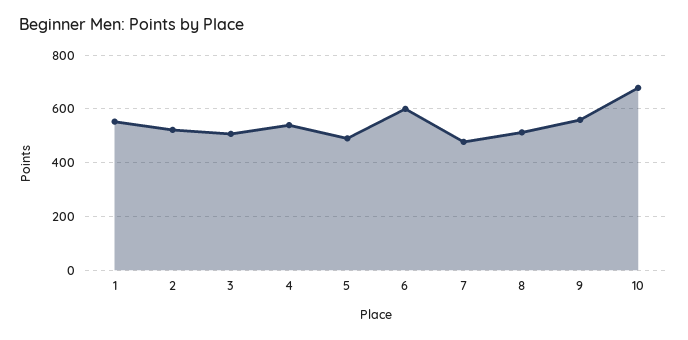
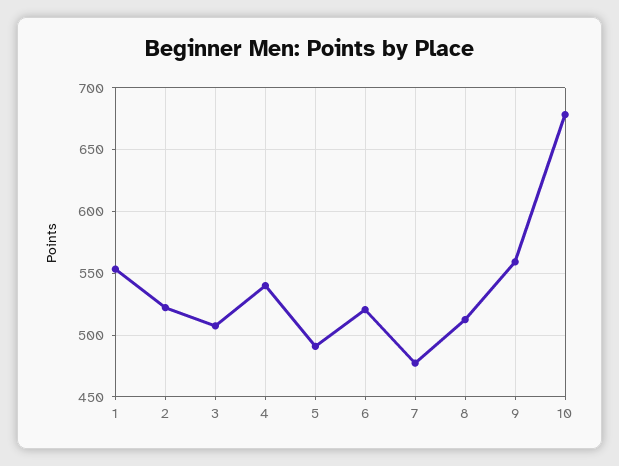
  {
    "1": 555,
    "2": 520,
    "3": 510,
    "4": 540,
    "5": 490,
-   "6": 600,
+   "6": 520,
    "7": 475,
    "8": 515,
    "9": 560,
    "10": 680
  }

